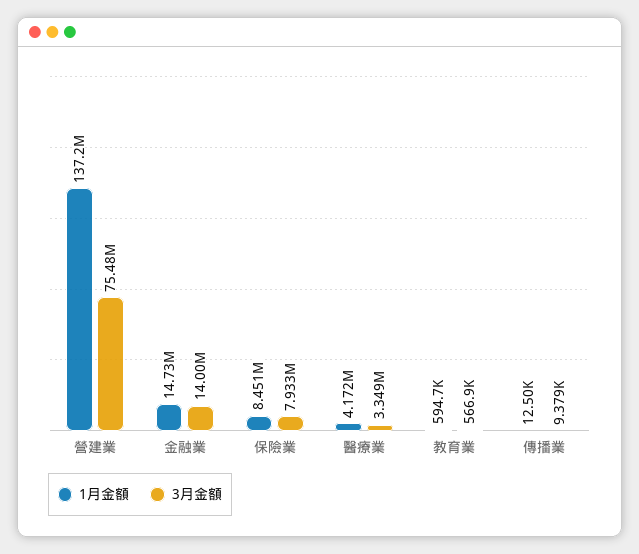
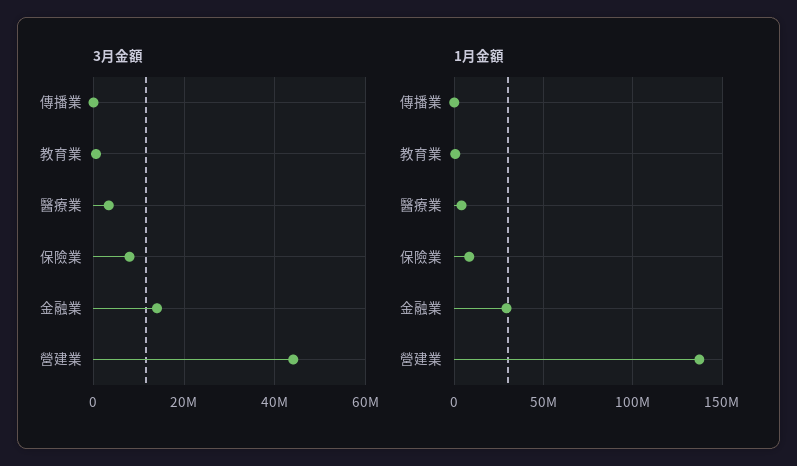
  {
    "1月金額": {
      "營建業": 137200000,
-     "金融業": 14730000,
+     "金融業": 30000000,
      "保險業": 8451000,
      "醫療業": 4172000,
      "教育業": 594700,
      "傳播業": 12500
    },
    "3月金額": {
-     "營建業": 75480000,
+     "營建業": 44000000,
      "金融業": 14000000,
      "保險業": 7933000,
      "醫療業": 3349000,
      "教育業": 566900,
      "傳播業": 9379
    }
  }

